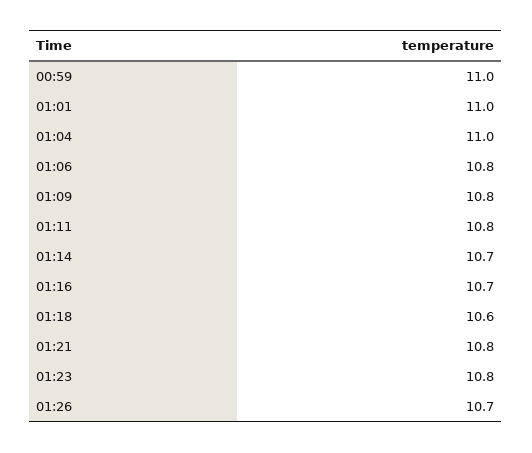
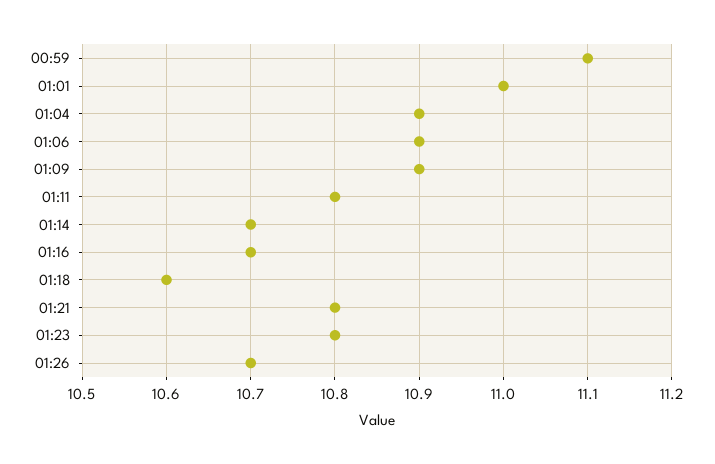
  {
-   "00:59": 11,
+   "00:59": 11.1,
    "01:01": 11,
-   "01:04": 11,
+   "01:04": 10.9,
-   "01:06": 10.8,
+   "01:06": 10.9,
-   "01:09": 10.8,
+   "01:09": 10.9,
    "01:11": 10.8,
    "01:14": 10.7,
    "01:16": 10.7,
    "01:18": 10.6,
    "01:21": 10.8,
    "01:23": 10.8,
    "01:26": 10.7
  }

